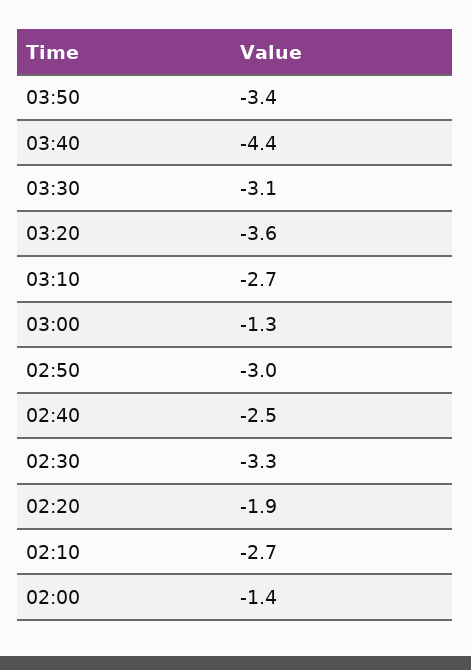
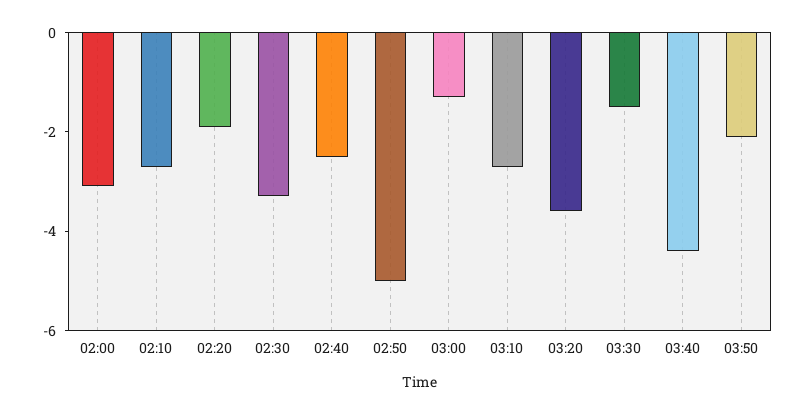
  {
-   "03:50": -3.4,
+   "03:50": -2,
    "03:40": -4.4,
-   "03:30": -3.1,
+   "03:30": -1.5,
    "03:20": -3.6,
    "03:10": -2.7,
    "03:00": -1.3,
-   "02:50": -3,
+   "02:50": -5,
    "02:40": -2.5,
    "02:30": -3.3,
    "02:20": -1.9,
    "02:10": -2.7,
-   "02:00": -1.4
+   "02:00": -3
  }

